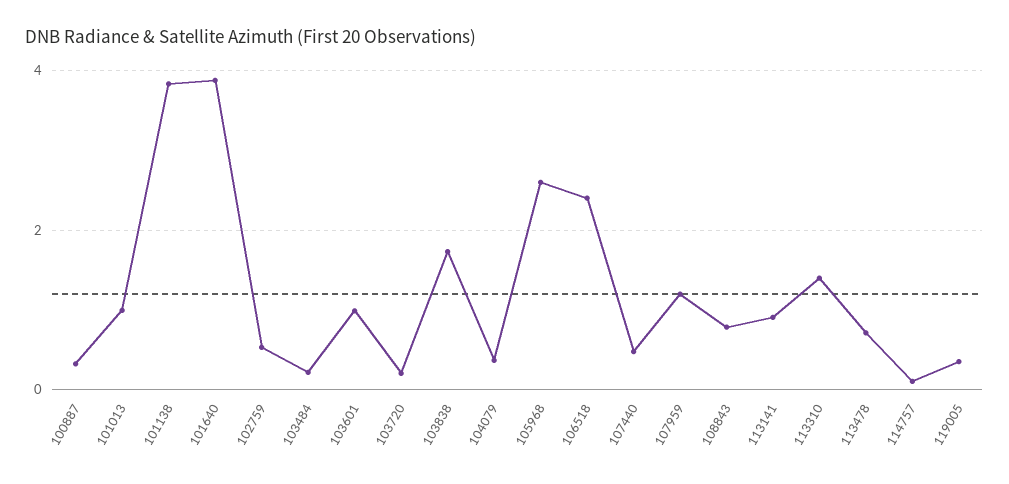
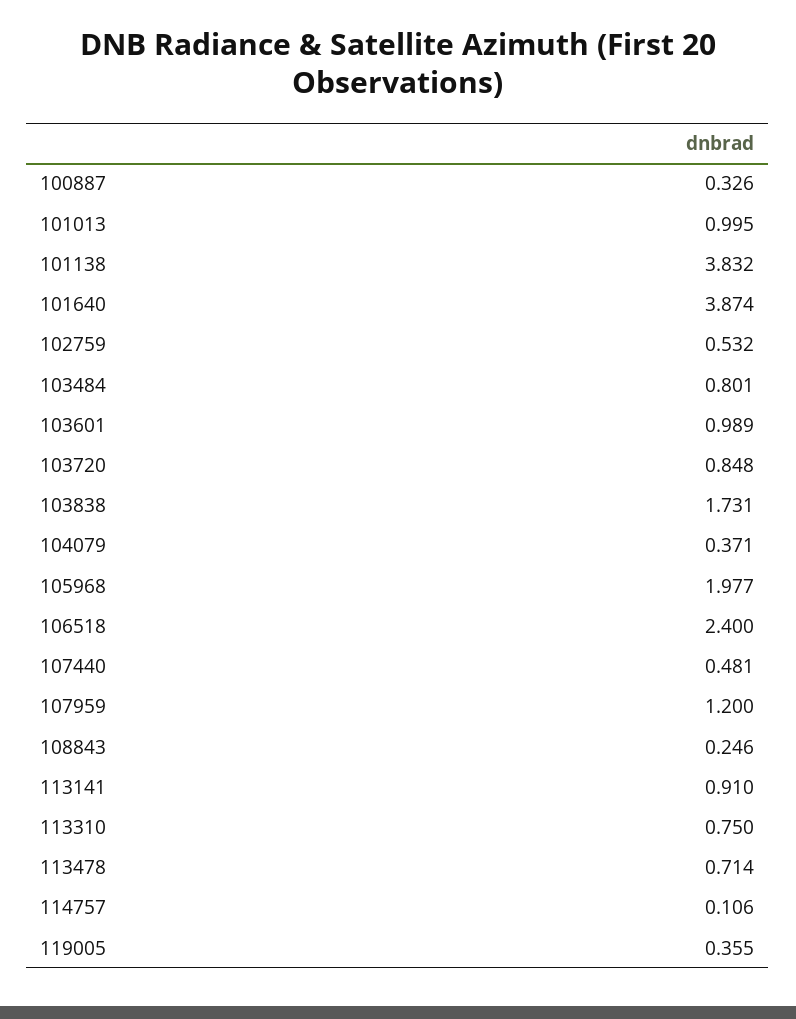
  {
    "100887": 0.326,
    "101013": 0.995,
    "101138": 3.832,
    "101640": 3.874,
    "102759": 0.532,
-   "103484": 0.2,
+   "103484": 0.801,
    "103601": 0.989,
-   "103720": 0.2,
+   "103720": 0.848,
    "103838": 1.731,
    "104079": 0.371,
-   "105968": 2.6,
+   "105968": 1.977,
    "106518": 2.4,
    "107440": 0.481,
    "107959": 1.2,
-   "108843": 0.8,
+   "108843": 0.246,
    "113141": 0.91,
-   "113310": 1.4,
+   "113310": 0.75,
    "113478": 0.714,
    "114757": 0.106,
    "119005": 0.355
  }

